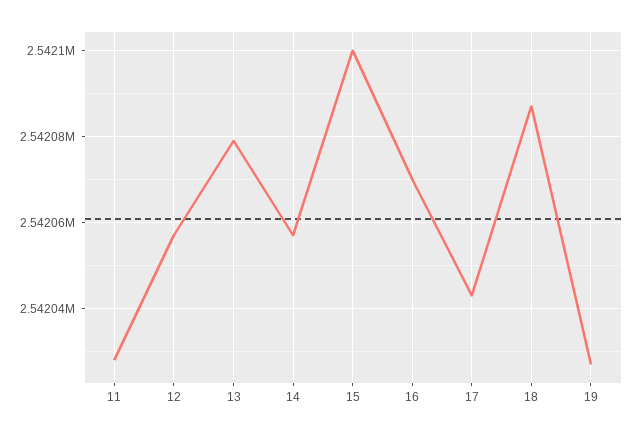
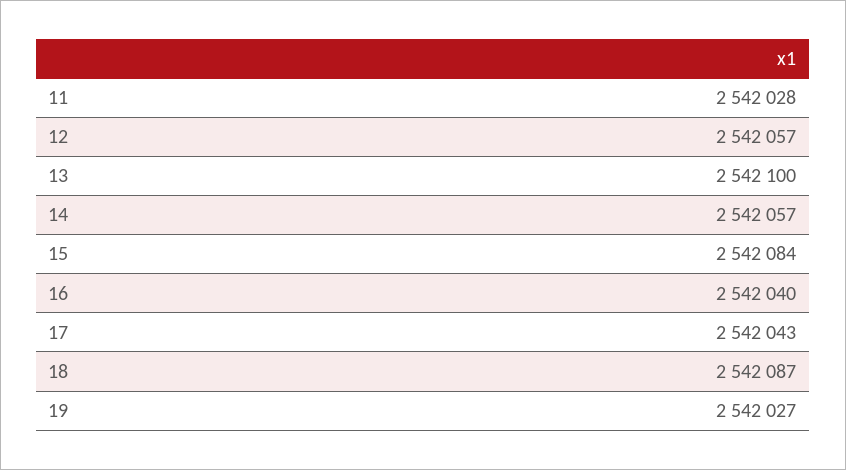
  {
    "11": 2542028,
    "12": 2542057,
-   "13": 2542080,
+   "13": 2542100,
    "14": 2542057,
-   "15": 2542100,
+   "15": 2542084,
-   "16": 2542070,
+   "16": 2542040,
    "17": 2542043,
    "18": 2542087,
    "19": 2542027
  }

